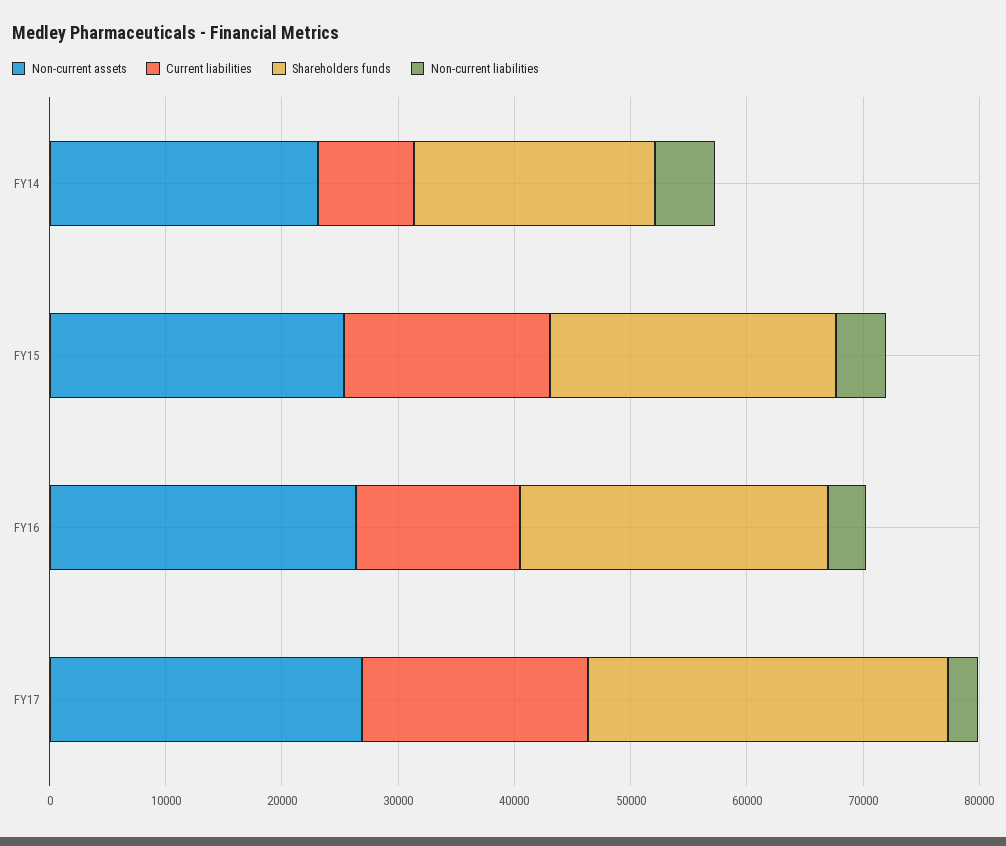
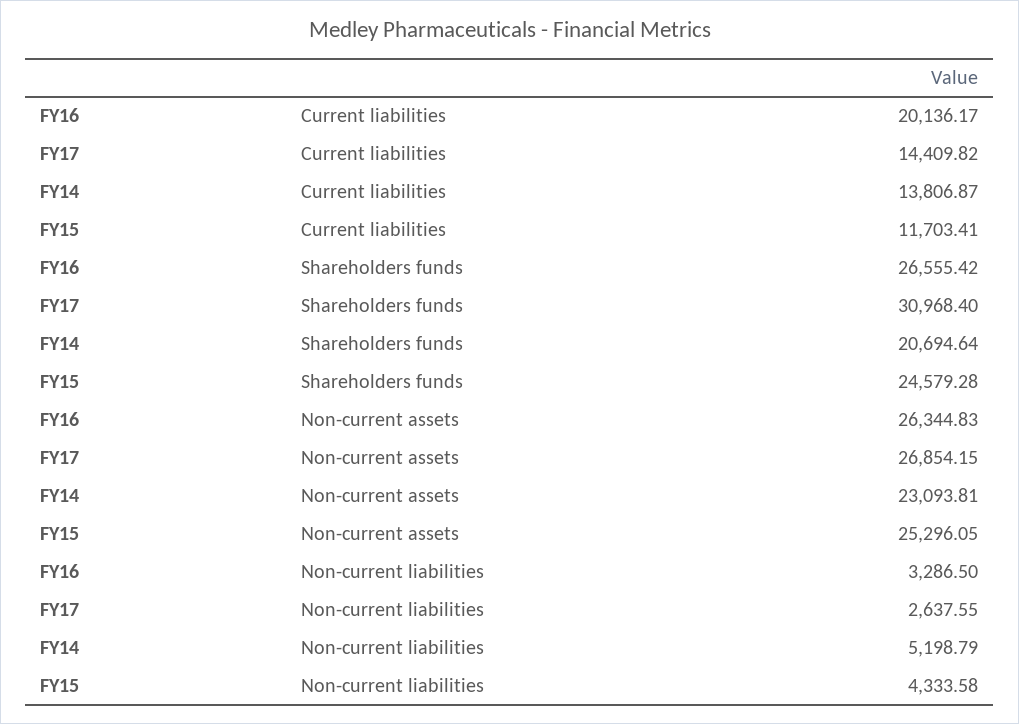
  {
    "Non-current assets": {
      "FY14": 23093.81,
      "FY15": 25296.05,
      "FY16": 26344.83,
      "FY17": 26854.15
    },
    "Current liabilities": {
-     "FY14": 8000,
+     "FY14": 13806.87,
-     "FY15": 18000,
+     "FY15": 11703.41,
-     "FY16": 14000,
+     "FY16": 20136.17,
-     "FY17": 20000
+     "FY17": 14409.82
    },
    "Shareholders funds": {
      "FY14": 20694.64,
      "FY15": 24579.28,
      "FY16": 26555.42,
      "FY17": 30968.4
    },
    "Non-current liabilities": {
      "FY14": 5198.79,
      "FY15": 4333.58,
      "FY16": 3286.5,
      "FY17": 2637.55
    }
  }

